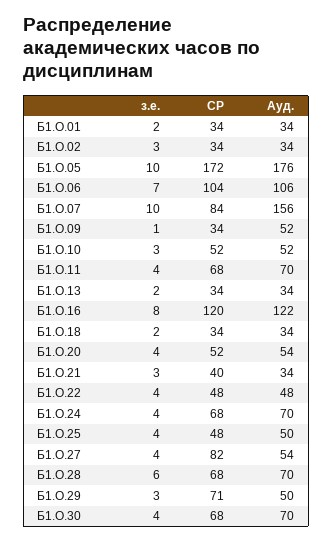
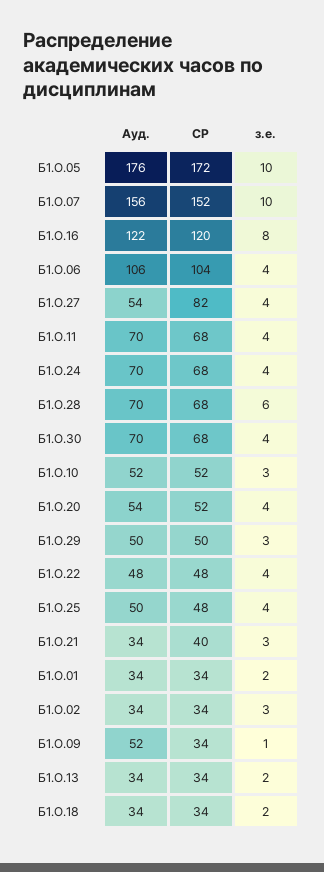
  {
    "з.е.": {
      "Б1.О.01": 2,
      "Б1.О.02": 3,
      "Б1.О.05": 10,
-     "Б1.О.06": 7,
+     "Б1.О.06": 4,
      "Б1.О.07": 10,
      "Б1.О.09": 1,
      "Б1.О.10": 3,
      "Б1.О.11": 4,
      "Б1.О.13": 2,
      "Б1.О.16": 8,
      "Б1.О.18": 2,
      "Б1.О.20": 4,
      "Б1.О.21": 3,
      "Б1.О.22": 4,
      "Б1.О.24": 4,
      "Б1.О.25": 4,
      "Б1.О.27": 4,
      "Б1.О.28": 6,
      "Б1.О.29": 3,
      "Б1.О.30": 4
    },
    "СР": {
      "Б1.О.01": 34,
      "Б1.О.02": 34,
      "Б1.О.05": 172,
      "Б1.О.06": 104,
-     "Б1.О.07": 84,
+     "Б1.О.07": 152,
      "Б1.О.09": 34,
      "Б1.О.10": 52,
      "Б1.О.11": 68,
      "Б1.О.13": 34,
      "Б1.О.16": 120,
      "Б1.О.18": 34,
      "Б1.О.20": 52,
      "Б1.О.21": 40,
      "Б1.О.22": 48,
      "Б1.О.24": 68,
      "Б1.О.25": 48,
      "Б1.О.27": 82,
      "Б1.О.28": 68,
-     "Б1.О.29": 71,
+     "Б1.О.29": 50,
      "Б1.О.30": 68
    },
    "Ауд.": {
      "Б1.О.01": 34,
      "Б1.О.02": 34,
      "Б1.О.05": 176,
      "Б1.О.06": 106,
      "Б1.О.07": 156,
      "Б1.О.09": 52,
      "Б1.О.10": 52,
      "Б1.О.11": 70,
      "Б1.О.13": 34,
      "Б1.О.16": 122,
      "Б1.О.18": 34,
      "Б1.О.20": 54,
      "Б1.О.21": 34,
      "Б1.О.22": 48,
      "Б1.О.24": 70,
      "Б1.О.25": 50,
      "Б1.О.27": 54,
      "Б1.О.28": 70,
      "Б1.О.29": 50,
      "Б1.О.30": 70
    }
  }

